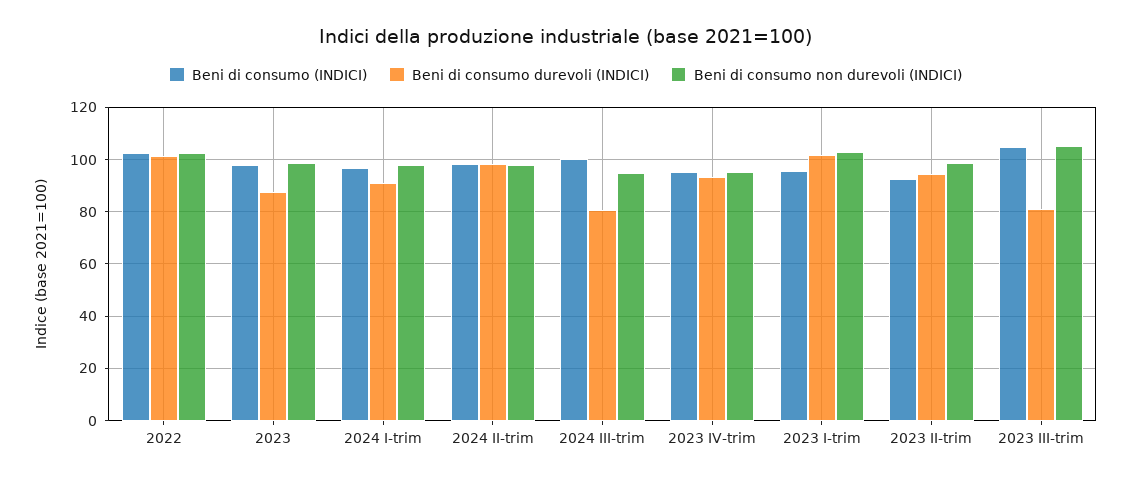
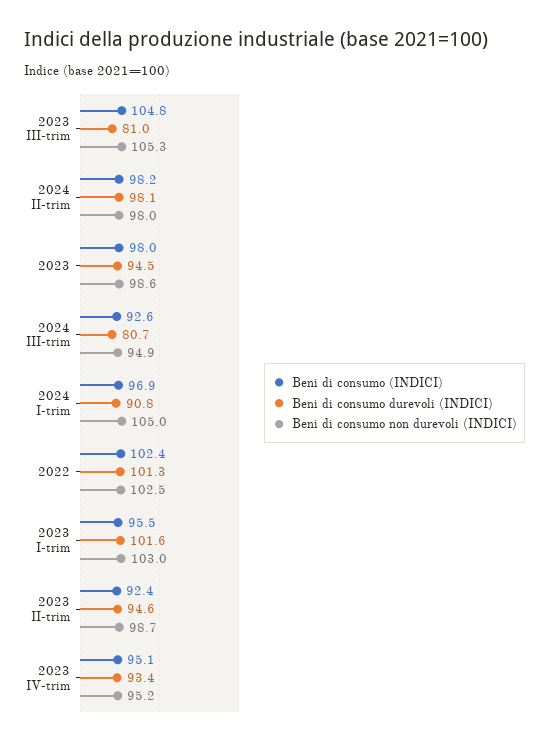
  {
    "Beni di consumo (INDICI)": {
      "2022": 102.4,
      "2023": 98,
      "2024 I-trim": 96.9,
      "2024 II-trim": 98.2,
-     "2024 III-trim": 100,
+     "2024 III-trim": 92.6,
      "2023 IV-trim": 95.1,
      "2023 I-trim": 95.5,
      "2023 II-trim": 92.4,
      "2023 III-trim": 104.8
    },
    "Beni di consumo durevoli (INDICI)": {
      "2022": 101.3,
-     "2023": 87.5,
+     "2023": 94.5,
      "2024 I-trim": 90.8,
      "2024 II-trim": 98.1,
      "2024 III-trim": 80.7,
      "2023 IV-trim": 93.4,
      "2023 I-trim": 101.6,
      "2023 II-trim": 94.6,
      "2023 III-trim": 81
    },
    "Beni di consumo non durevoli (INDICI)": {
      "2022": 102.5,
      "2023": 98.6,
-     "2024 I-trim": 97.5,
+     "2024 I-trim": 105,
      "2024 II-trim": 98,
      "2024 III-trim": 94.9,
      "2023 IV-trim": 95.2,
      "2023 I-trim": 103,
      "2023 II-trim": 98.7,
      "2023 III-trim": 105.3
    }
  }

